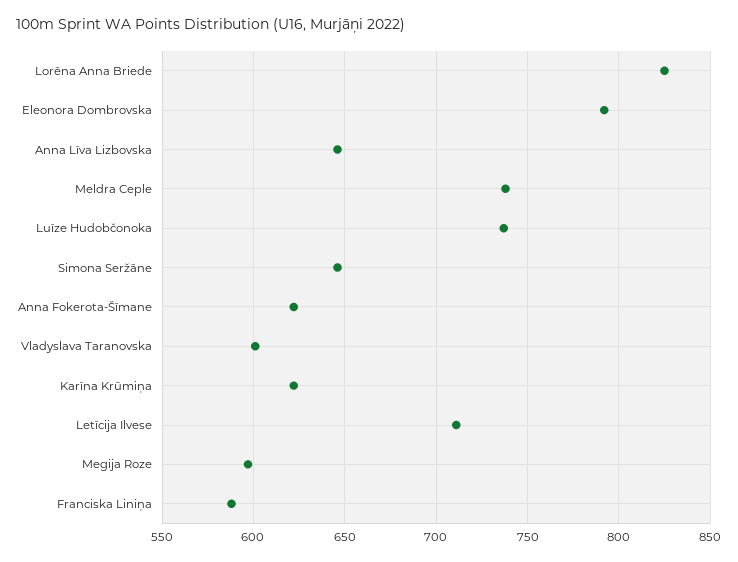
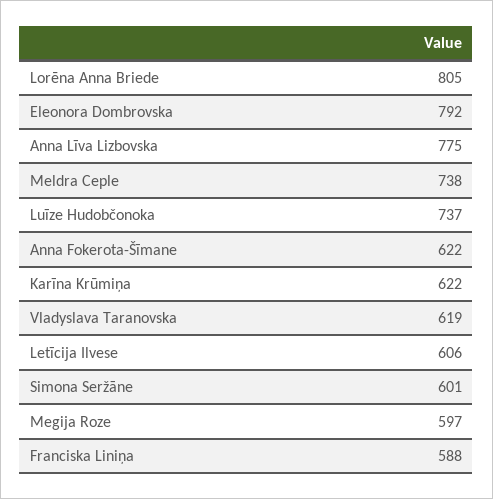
  {
-   "Lorēna Anna Briede": 825,
+   "Lorēna Anna Briede": 805,
    "Eleonora Dombrovska": 792,
-   "Anna Līva Lizbovska": 645,
+   "Anna Līva Lizbovska": 775,
    "Meldra Ceple": 738,
    "Luīze Hudobčonoka": 737,
-   "Simona Seržāne": 645,
+   "Simona Seržāne": 601,
    "Anna Fokerota-Šīmane": 622,
-   "Vladyslava Taranovska": 600,
+   "Vladyslava Taranovska": 619,
    "Karīna Krūmiņa": 622,
-   "Letīcija Ilvese": 710,
+   "Letīcija Ilvese": 606,
    "Megija Roze": 597,
    "Franciska Liniņa": 588
  }

